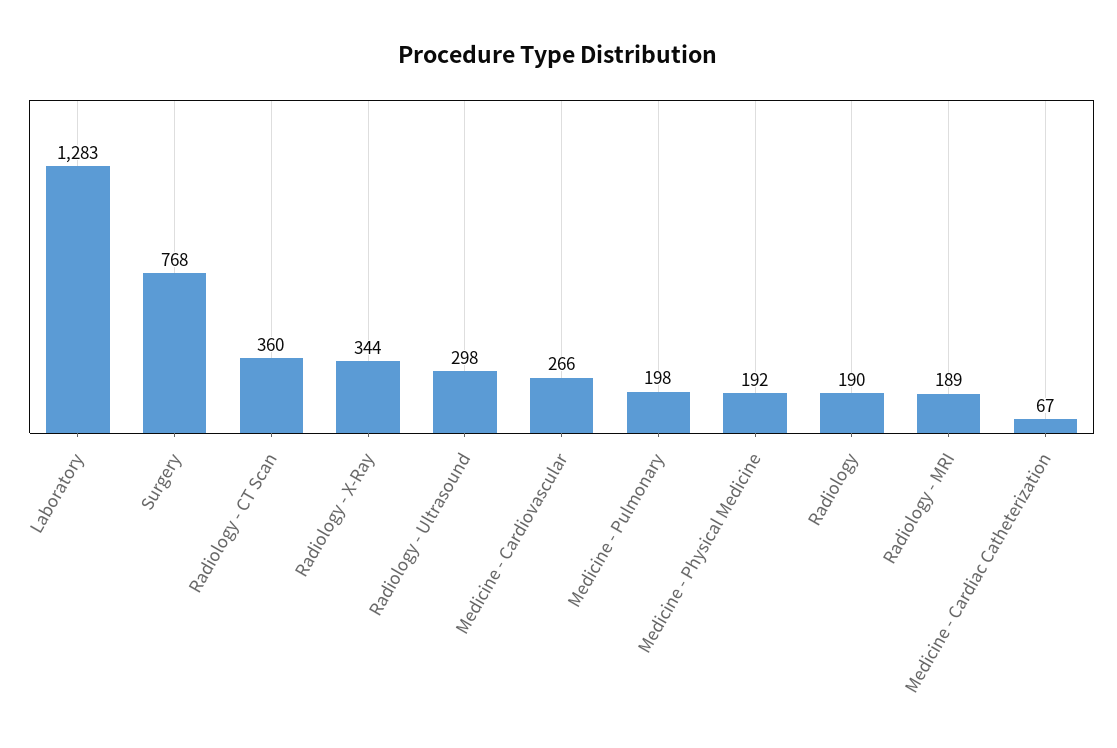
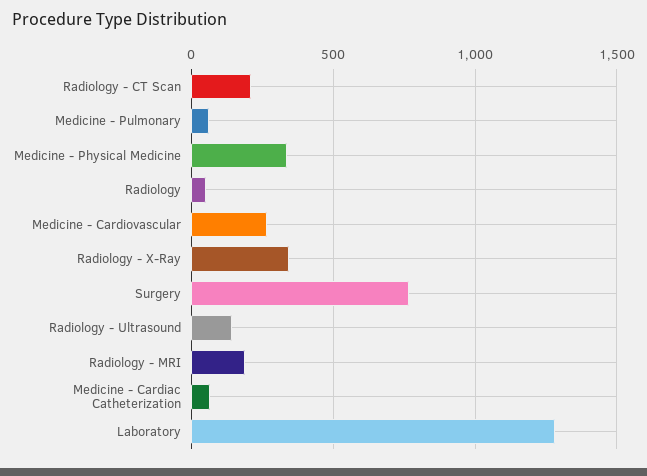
  {
    "Laboratory": 1283,
    "Surgery": 768,
-   "Radiology - CT Scan": 360,
+   "Radiology - CT Scan": 200,
    "Radiology - X-Ray": 344,
-   "Radiology - Ultrasound": 298,
+   "Radiology - Ultrasound": 150,
    "Medicine - Cardiovascular": 266,
-   "Medicine - Pulmonary": 198,
+   "Medicine - Pulmonary": 50,
-   "Medicine - Physical Medicine": 192,
+   "Medicine - Physical Medicine": 350,
-   "Radiology": 190,
+   "Radiology": 50,
    "Radiology - MRI": 189,
    "Medicine - Cardiac Catheterization": 67
  }

